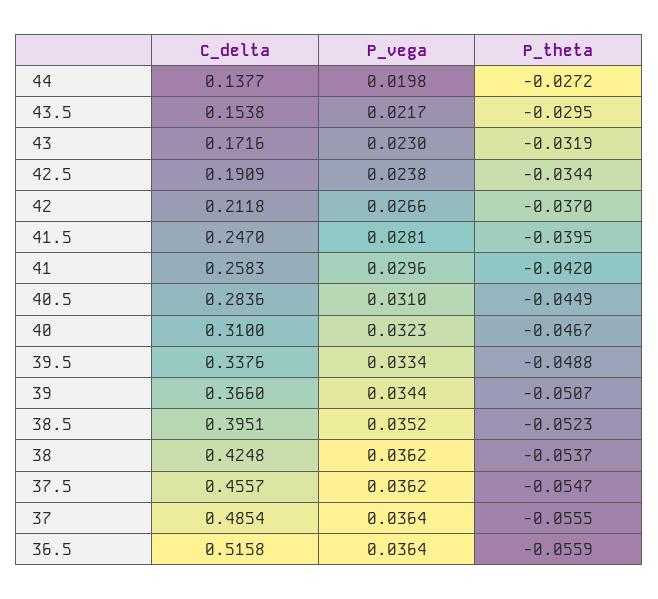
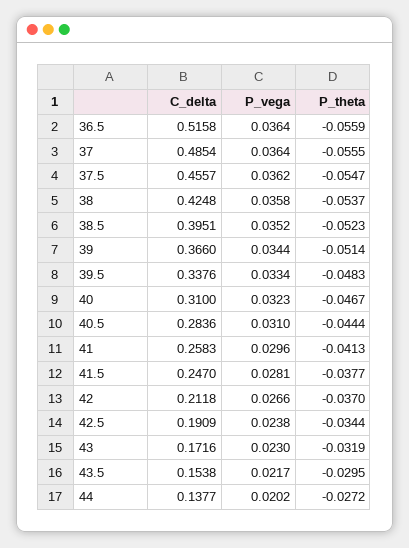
  {
    "C_delta": {
      "44": 0.1377,
      "43.5": 0.1538,
      "43": 0.1716,
      "42.5": 0.1909,
      "42": 0.2118,
      "41.5": 0.247,
      "41": 0.2583,
      "40.5": 0.2836,
      "40": 0.31,
      "39.5": 0.3376,
      "39": 0.366,
      "38.5": 0.3951,
      "38": 0.4248,
      "37.5": 0.4557,
      "37": 0.4854,
      "36.5": 0.5158
    },
    "P_vega": {
-     "44": 0.0198,
+     "44": 0.0202,
      "43.5": 0.0217,
      "43": 0.023,
      "42.5": 0.0238,
      "42": 0.0266,
      "41.5": 0.0281,
      "41": 0.0296,
      "40.5": 0.031,
      "40": 0.0323,
      "39.5": 0.0334,
      "39": 0.0344,
      "38.5": 0.0352,
-     "38": 0.0362,
+     "38": 0.0358,
      "37.5": 0.0362,
      "37": 0.0364,
      "36.5": 0.0364
    },
    "P_theta": {
      "44": -0.0272,
      "43.5": -0.0295,
      "43": -0.0319,
      "42.5": -0.0344,
      "42": -0.037,
-     "41.5": -0.0395,
+     "41.5": -0.0377,
-     "41": -0.042,
+     "41": -0.0413,
-     "40.5": -0.0449,
+     "40.5": -0.0444,
      "40": -0.0467,
-     "39.5": -0.0488,
+     "39.5": -0.0483,
-     "39": -0.0507,
+     "39": -0.0514,
      "38.5": -0.0523,
      "38": -0.0537,
      "37.5": -0.0547,
      "37": -0.0555,
      "36.5": -0.0559
    }
  }

